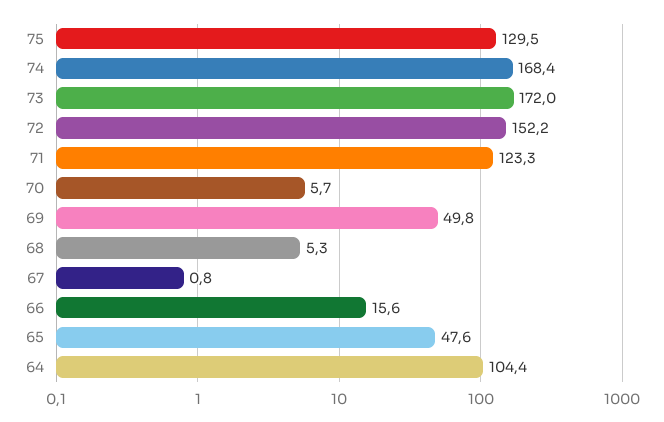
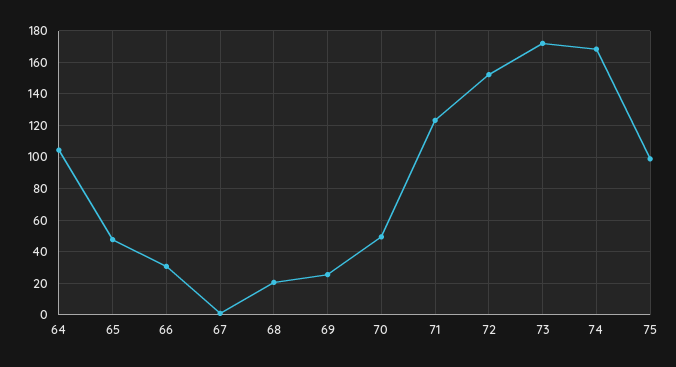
  {
-   "75": 129.5,
+   "75": 100,
    "74": 168.4,
    "73": 172,
    "72": 152.2,
    "71": 123.3,
-   "70": 5.7,
+   "70": 50,
-   "69": 49.8,
+   "69": 25,
-   "68": 5.3,
+   "68": 20,
    "67": 0.8,
-   "66": 15.6,
+   "66": 30,
    "65": 47.6,
    "64": 104.4
  }

